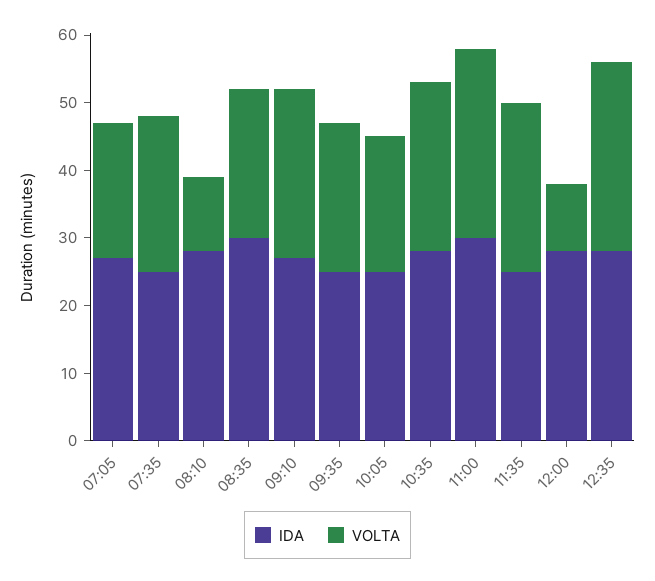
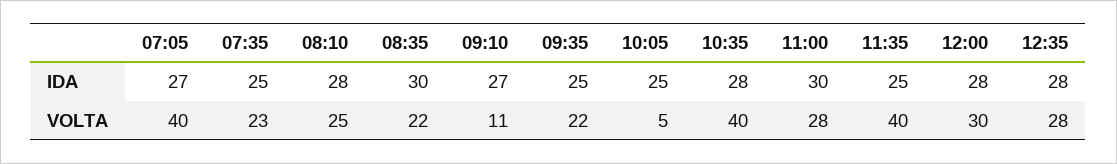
  {
    "IDA": {
      "07:05": 27,
      "07:35": 25,
      "08:10": 28,
      "08:35": 30,
      "09:10": 27,
      "09:35": 25,
      "10:05": 25,
      "10:35": 28,
      "11:00": 30,
      "11:35": 25,
      "12:00": 28,
      "12:35": 28
    },
    "VOLTA": {
-     "07:05": 20,
+     "07:05": 40,
      "07:35": 23,
-     "08:10": 10,
+     "08:10": 25,
      "08:35": 22,
-     "09:10": 25,
+     "09:10": 11,
      "09:35": 22,
-     "10:05": 20,
+     "10:05": 5,
-     "10:35": 25,
+     "10:35": 40,
      "11:00": 28,
-     "11:35": 25,
+     "11:35": 40,
-     "12:00": 10,
+     "12:00": 30,
      "12:35": 28
    }
  }

